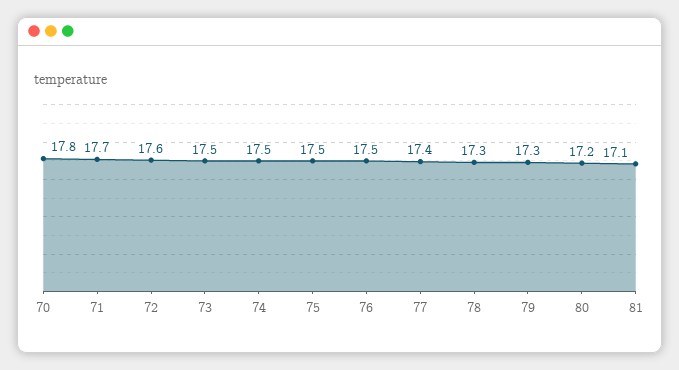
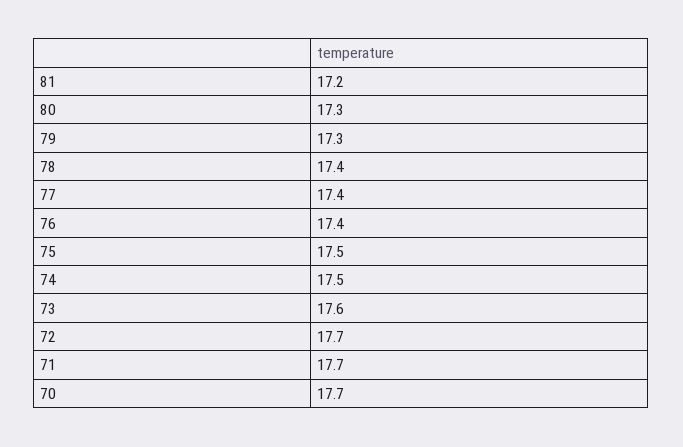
  {
-   "70": 17.8,
+   "70": 17.7,
    "71": 17.7,
-   "72": 17.6,
+   "72": 17.7,
-   "73": 17.5,
+   "73": 17.6,
    "74": 17.5,
    "75": 17.5,
-   "76": 17.5,
+   "76": 17.4,
    "77": 17.4,
-   "78": 17.3,
+   "78": 17.4,
    "79": 17.3,
-   "80": 17.2,
+   "80": 17.3,
-   "81": 17.1
+   "81": 17.2
  }

